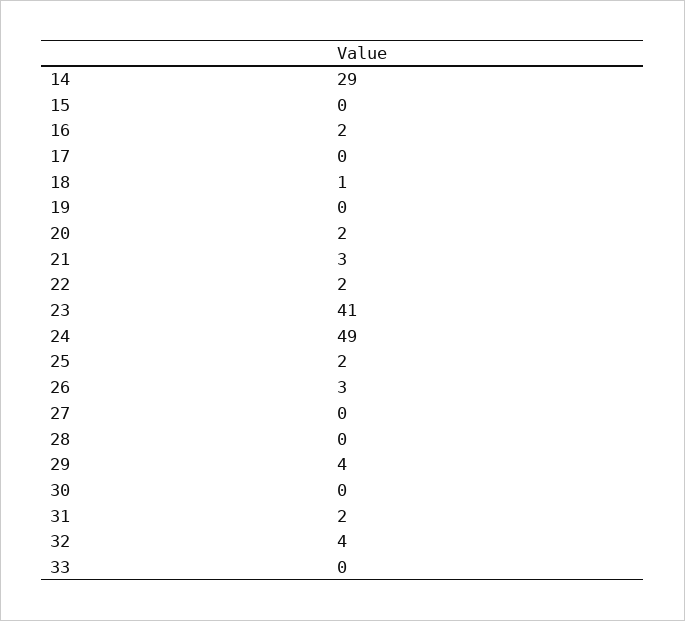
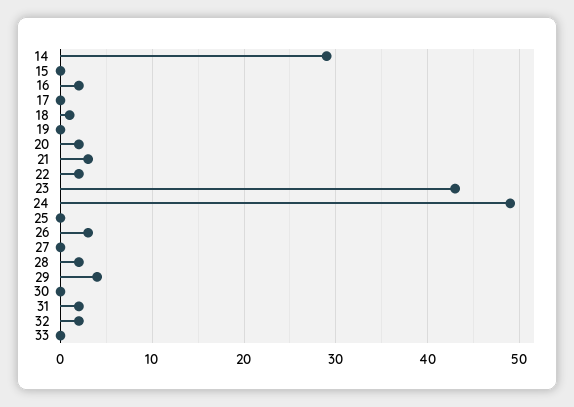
  {
    "14": 29,
    "15": 0,
    "16": 2,
    "17": 0,
    "18": 1,
    "19": 0,
    "20": 2,
    "21": 3,
    "22": 2,
-   "23": 41,
+   "23": 43,
    "24": 49,
-   "25": 2,
+   "25": 0,
    "26": 3,
    "27": 0,
-   "28": 0,
+   "28": 2,
    "29": 4,
    "30": 0,
    "31": 2,
-   "32": 4,
+   "32": 2,
    "33": 0
  }

